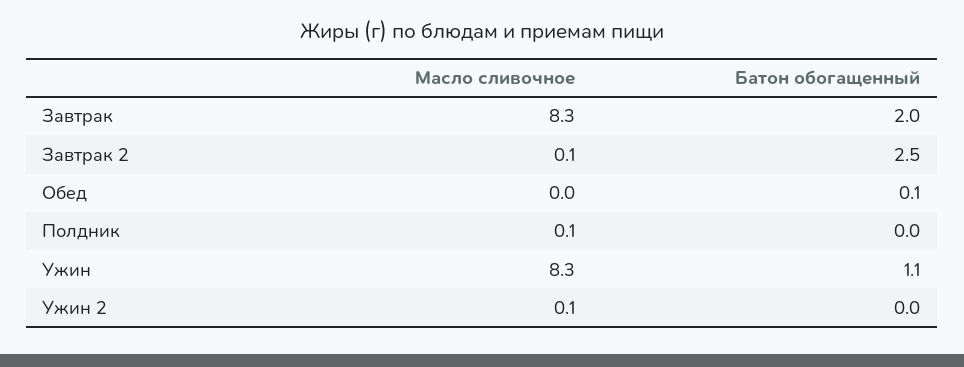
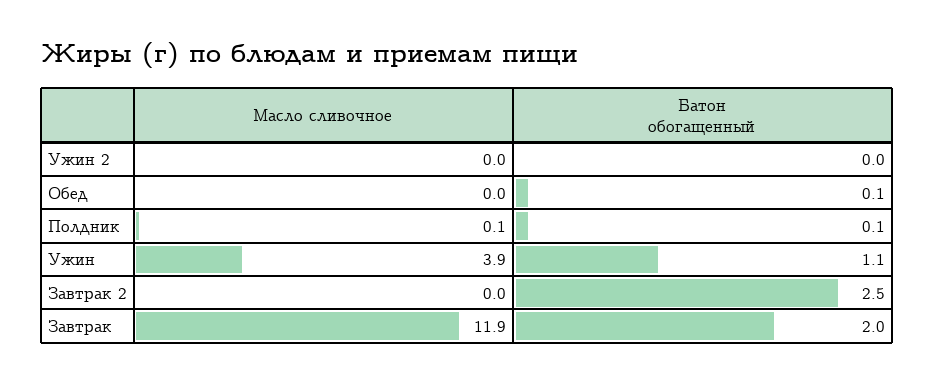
  {
    "Масло сливочное": {
-     "Завтрак": 8.3,
+     "Завтрак": 11.9,
-     "Завтрак 2": 0.1,
+     "Завтрак 2": 0,
      "Обед": 0,
      "Полдник": 0.1,
-     "Ужин": 8.3,
+     "Ужин": 3.9,
-     "Ужин 2": 0.1
+     "Ужин 2": 0
    },
    "Батон обогащенный": {
      "Завтрак": 2,
      "Завтрак 2": 2.5,
      "Обед": 0.1,
-     "Полдник": 0,
+     "Полдник": 0.1,
      "Ужин": 1.1,
      "Ужин 2": 0
    }
  }

